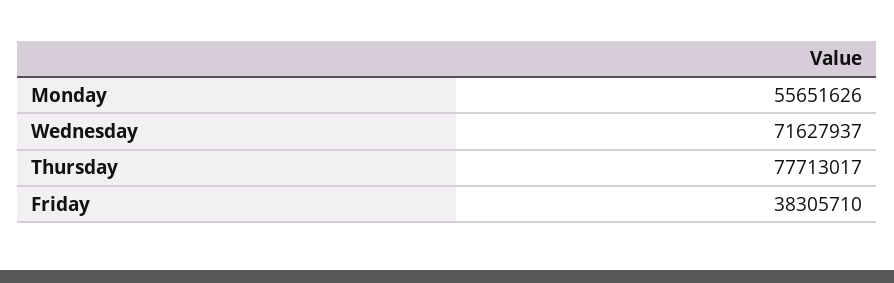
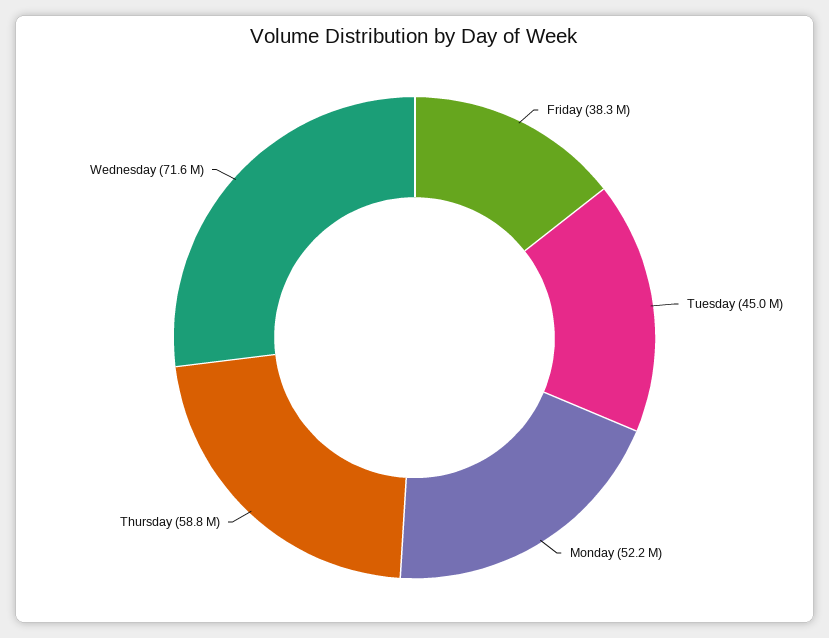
  {
-   "Monday": 55651626,
+   "Monday": 52200000,
    "Wednesday": 71627937,
-   "Thursday": 77713017,
+   "Thursday": 58800000,
-   "Friday": 38305710
+   "Friday": 38305710,
+   "Tuesday": 45000000
  }

